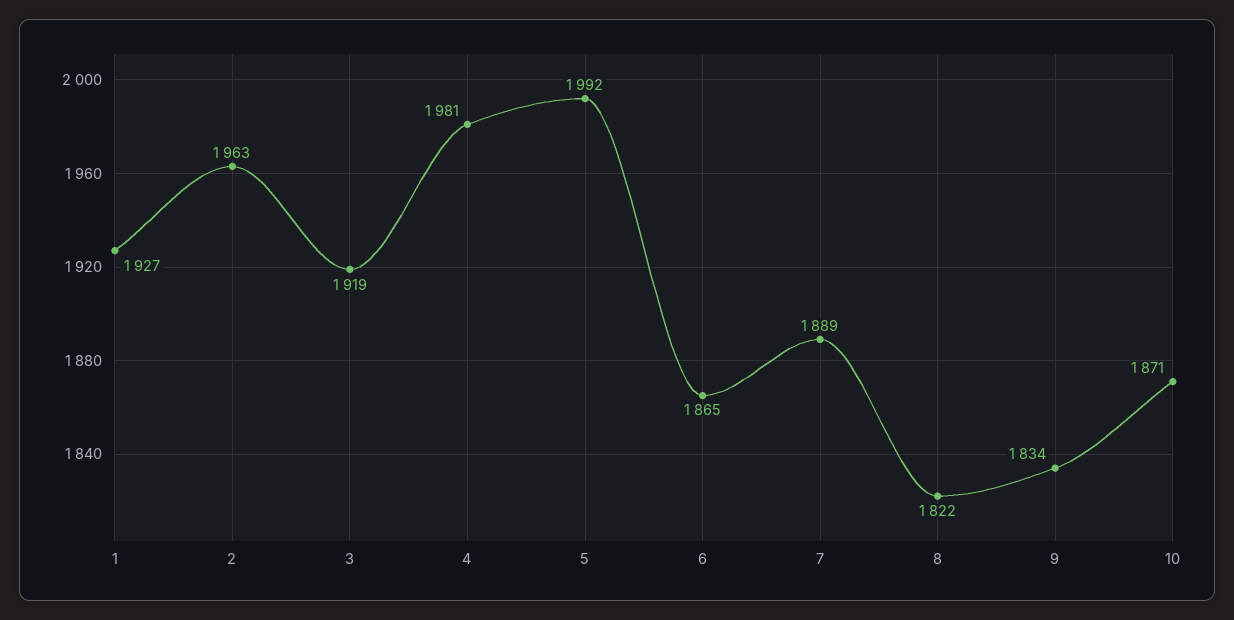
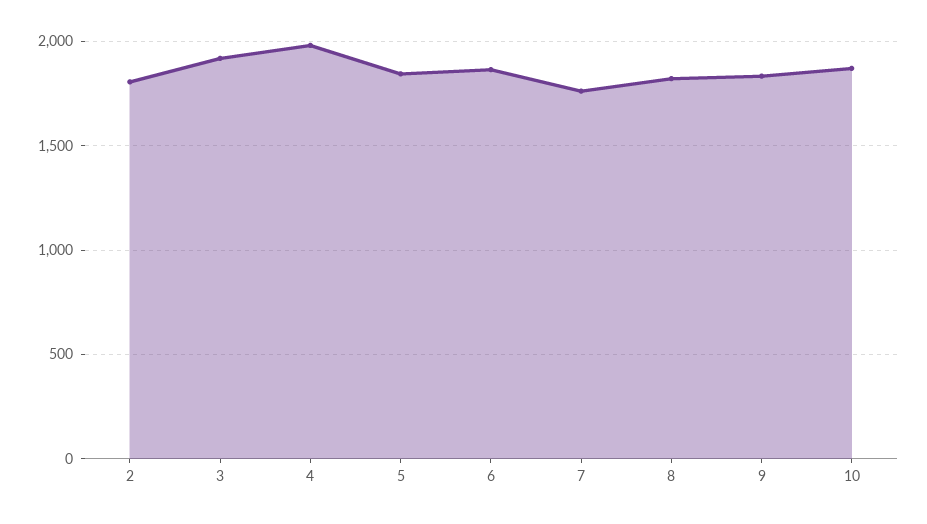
  {
-   "1": 1927,
-   "2": 1963,
+   "2": 1800,
    "3": 1919,
    "4": 1981,
-   "5": 1992,
+   "5": 1850,
    "6": 1865,
-   "7": 1889,
+   "7": 1750,
    "8": 1822,
    "9": 1834,
    "10": 1871
  }

